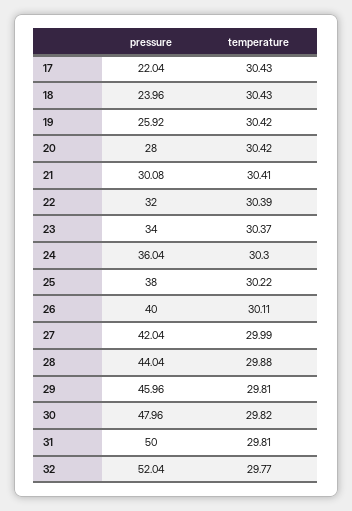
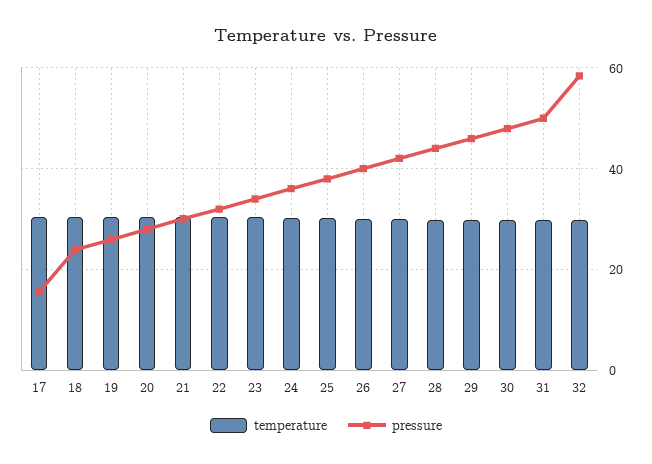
  {
    "pressure": {
-     "17": 22.04,
+     "17": 16,
      "18": 23.96,
      "19": 25.92,
      "20": 28,
      "21": 30.08,
      "22": 32,
      "23": 34,
      "24": 36.04,
      "25": 38,
      "26": 40,
      "27": 42.04,
      "28": 44.04,
      "29": 45.96,
      "30": 47.96,
      "31": 50,
-     "32": 52.04
+     "32": 58
    },
    "temperature": {
      "17": 30.43,
      "18": 30.43,
      "19": 30.42,
      "20": 30.42,
      "21": 30.41,
      "22": 30.39,
      "23": 30.37,
      "24": 30.3,
      "25": 30.22,
      "26": 30.11,
      "27": 29.99,
      "28": 29.88,
      "29": 29.81,
      "30": 29.82,
      "31": 29.81,
      "32": 29.77
    }
  }

